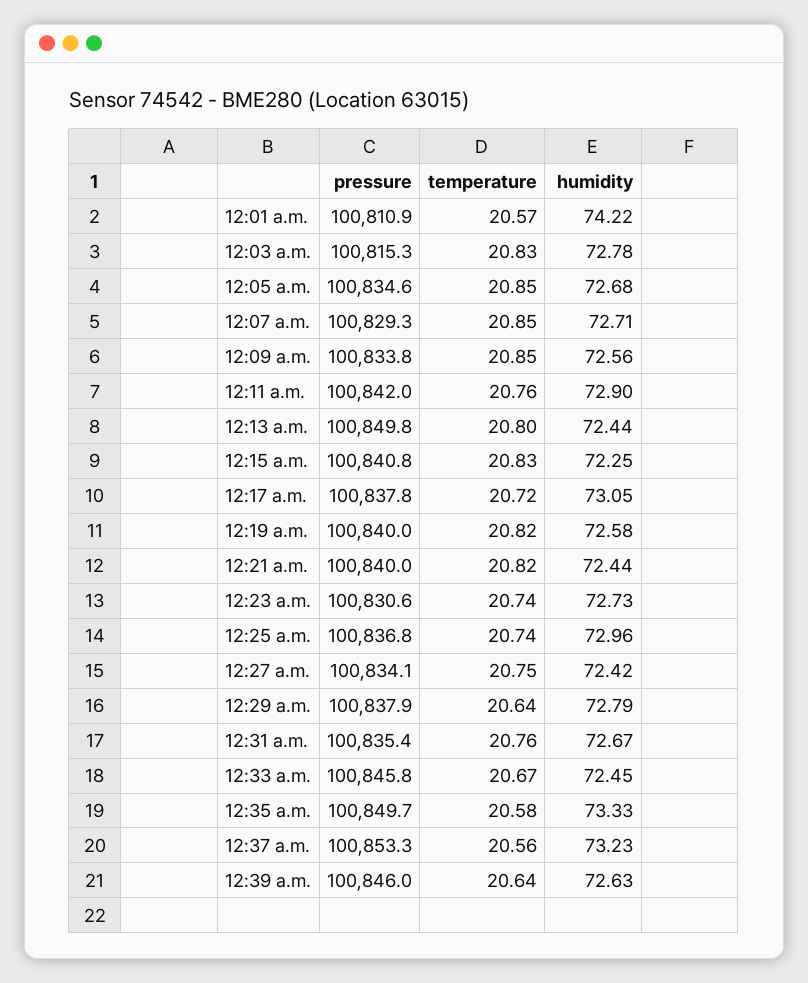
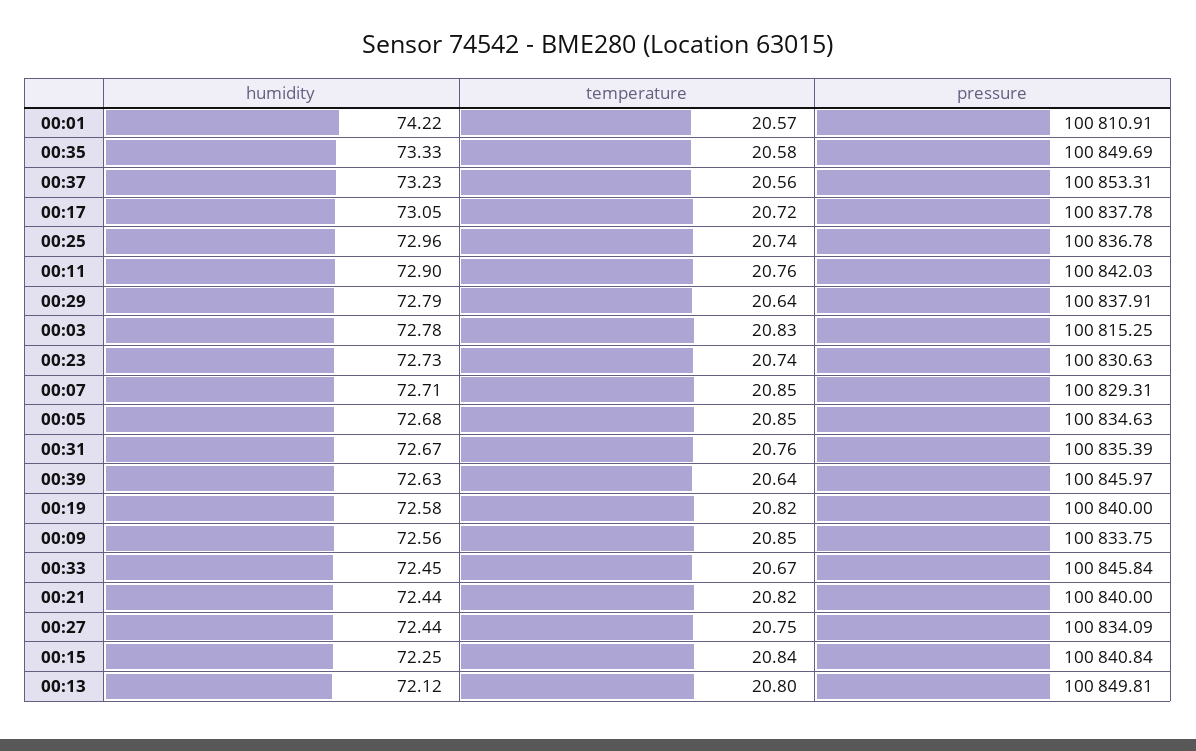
  {
    "pressure": {
      "12:01 a.m.": 100810.91,
      "12:03 a.m.": 100815.25,
      "12:05 a.m.": 100834.63,
      "12:07 a.m.": 100829.31,
      "12:09 a.m.": 100833.75,
      "12:11 a.m.": 100842.03,
      "12:13 a.m.": 100849.81,
      "12:15 a.m.": 100840.84,
      "12:17 a.m.": 100837.78,
      "12:19 a.m.": 100840,
      "12:21 a.m.": 100840,
      "12:23 a.m.": 100830.63,
      "12:25 a.m.": 100836.78,
      "12:27 a.m.": 100834.09,
      "12:29 a.m.": 100837.91,
      "12:31 a.m.": 100835.39,
      "12:33 a.m.": 100845.84,
      "12:35 a.m.": 100849.69,
      "12:37 a.m.": 100853.31,
      "12:39 a.m.": 100845.97
    },
    "temperature": {
      "12:01 a.m.": 20.57,
      "12:03 a.m.": 20.83,
      "12:05 a.m.": 20.85,
      "12:07 a.m.": 20.85,
      "12:09 a.m.": 20.85,
      "12:11 a.m.": 20.76,
      "12:13 a.m.": 20.8,
-     "12:15 a.m.": 20.83,
+     "12:15 a.m.": 20.84,
      "12:17 a.m.": 20.72,
      "12:19 a.m.": 20.82,
      "12:21 a.m.": 20.82,
      "12:23 a.m.": 20.74,
      "12:25 a.m.": 20.74,
      "12:27 a.m.": 20.75,
      "12:29 a.m.": 20.64,
      "12:31 a.m.": 20.76,
      "12:33 a.m.": 20.67,
      "12:35 a.m.": 20.58,
      "12:37 a.m.": 20.56,
      "12:39 a.m.": 20.64
    },
    "humidity": {
      "12:01 a.m.": 74.22,
      "12:03 a.m.": 72.78,
      "12:05 a.m.": 72.68,
      "12:07 a.m.": 72.71,
      "12:09 a.m.": 72.56,
      "12:11 a.m.": 72.9,
-     "12:13 a.m.": 72.44,
+     "12:13 a.m.": 72.12,
      "12:15 a.m.": 72.25,
      "12:17 a.m.": 73.05,
      "12:19 a.m.": 72.58,
      "12:21 a.m.": 72.44,
      "12:23 a.m.": 72.73,
      "12:25 a.m.": 72.96,
-     "12:27 a.m.": 72.42,
+     "12:27 a.m.": 72.44,
      "12:29 a.m.": 72.79,
      "12:31 a.m.": 72.67,
      "12:33 a.m.": 72.45,
      "12:35 a.m.": 73.33,
      "12:37 a.m.": 73.23,
      "12:39 a.m.": 72.63
    }
  }

